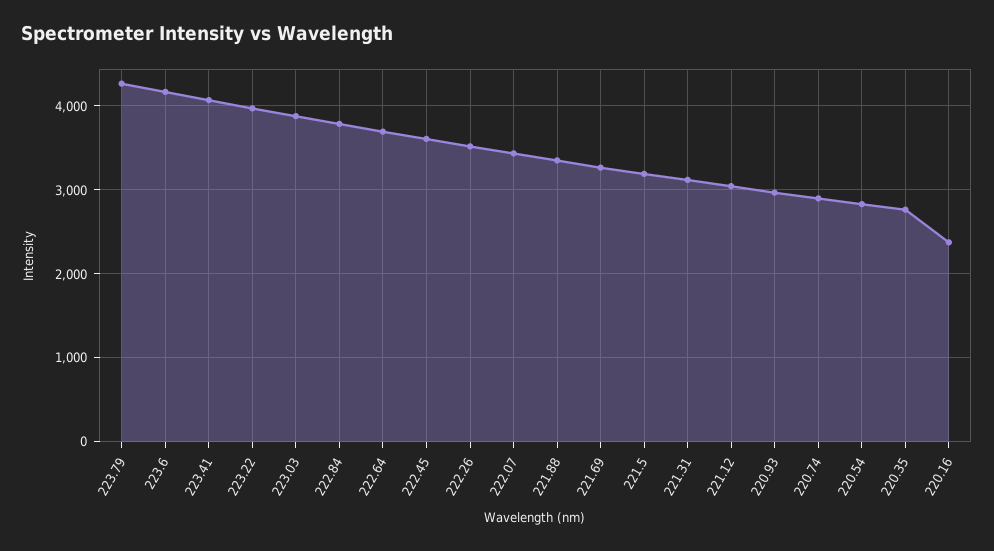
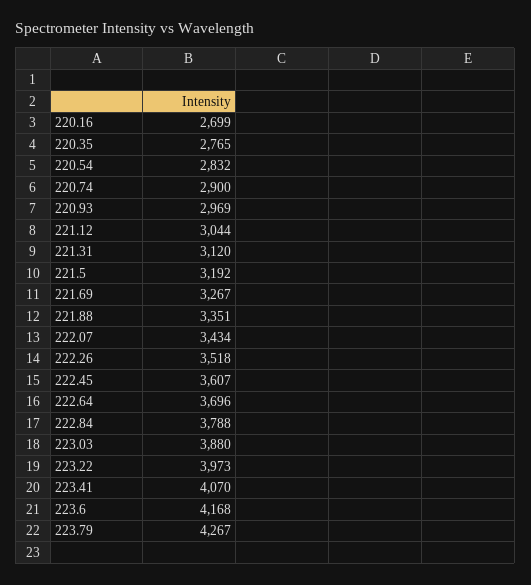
  {
    "223.79": 4267,
    "223.6": 4168,
    "223.41": 4070,
    "223.22": 3973,
    "223.03": 3880,
    "222.84": 3788,
    "222.64": 3696,
    "222.45": 3607,
    "222.26": 3518,
    "222.07": 3434,
    "221.88": 3351,
    "221.69": 3267,
    "221.5": 3192,
    "221.31": 3120,
    "221.12": 3044,
    "220.93": 2969,
    "220.74": 2900,
    "220.54": 2832,
    "220.35": 2765,
-   "220.16": 2400
+   "220.16": 2699
  }

